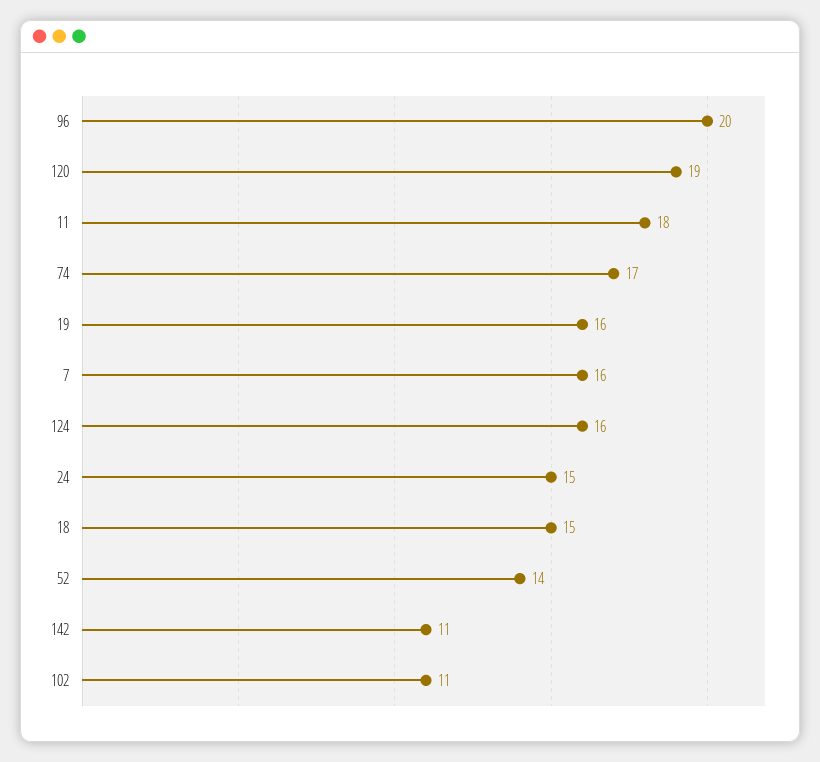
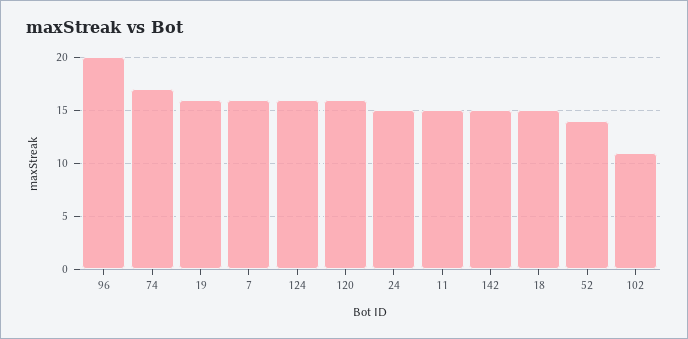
  {
    "96": 20,
-   "120": 19,
+   "120": 16,
-   "11": 18,
+   "11": 15,
    "74": 17,
    "19": 16,
    "7": 16,
    "124": 16,
    "24": 15,
    "18": 15,
    "52": 14,
-   "142": 11,
+   "142": 15,
    "102": 11
  }

